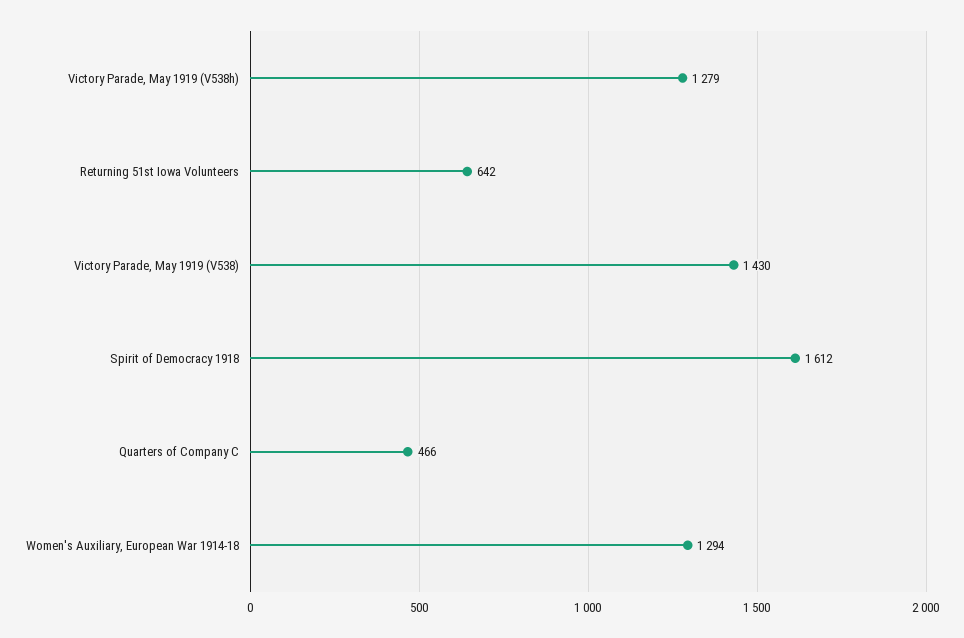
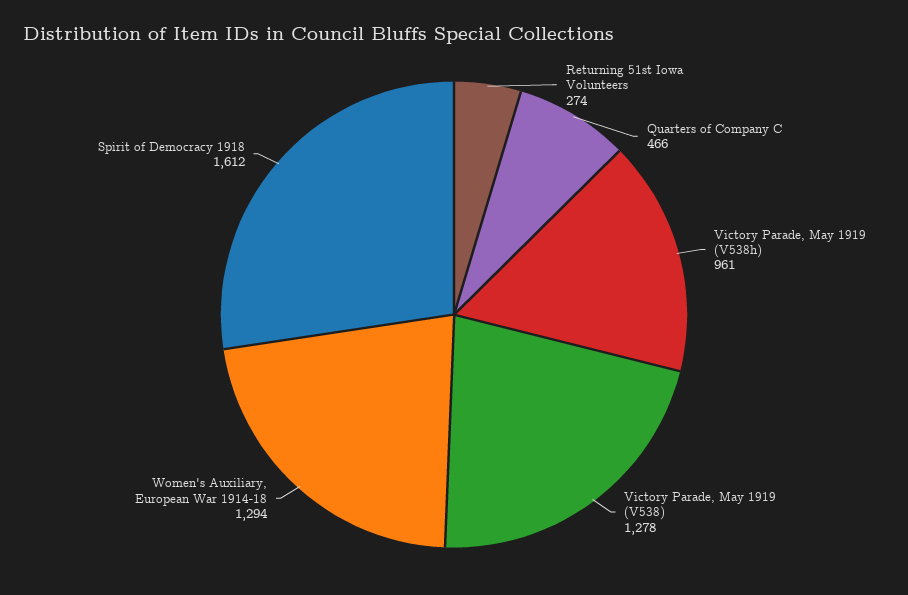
  {
-   "Victory Parade, May 1919 (V538h)": 1279,
+   "Victory Parade, May 1919 (V538h)": 961,
-   "Returning 51st Iowa Volunteers": 642,
+   "Returning 51st Iowa Volunteers": 274,
-   "Victory Parade, May 1919 (V538)": 1430,
+   "Victory Parade, May 1919 (V538)": 1278,
    "Spirit of Democracy 1918": 1612,
    "Quarters of Company C": 466,
    "Women's Auxiliary, European War 1914-18": 1294
  }

